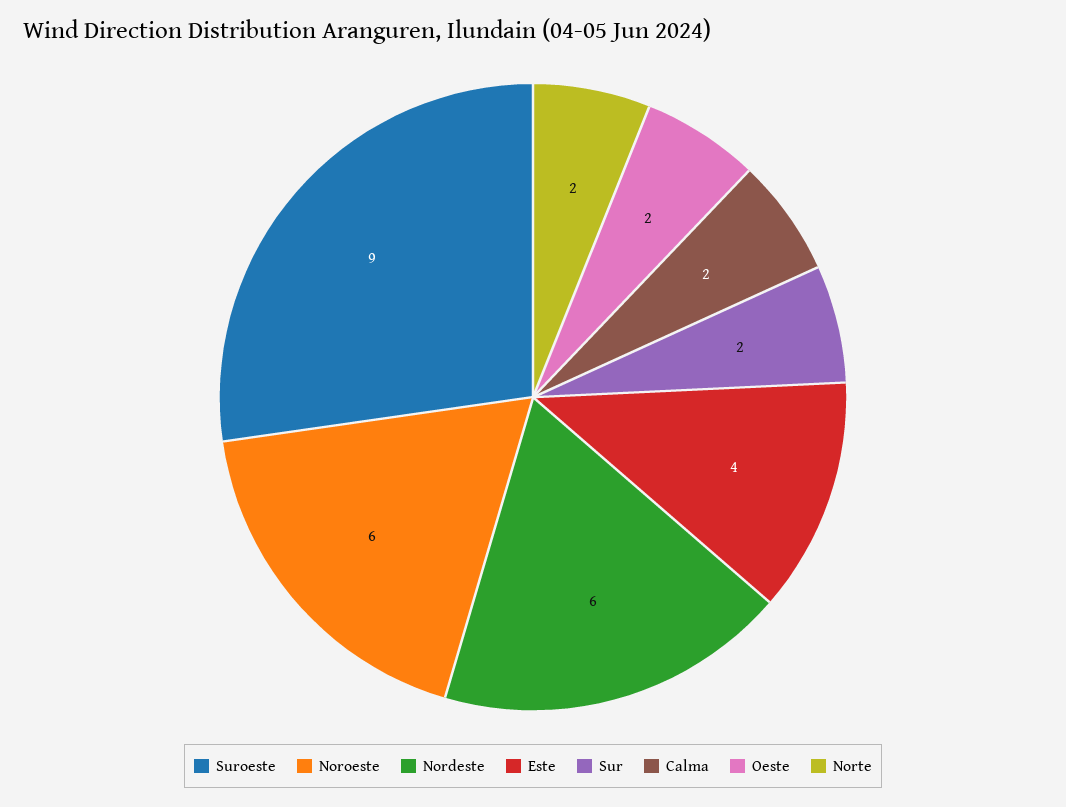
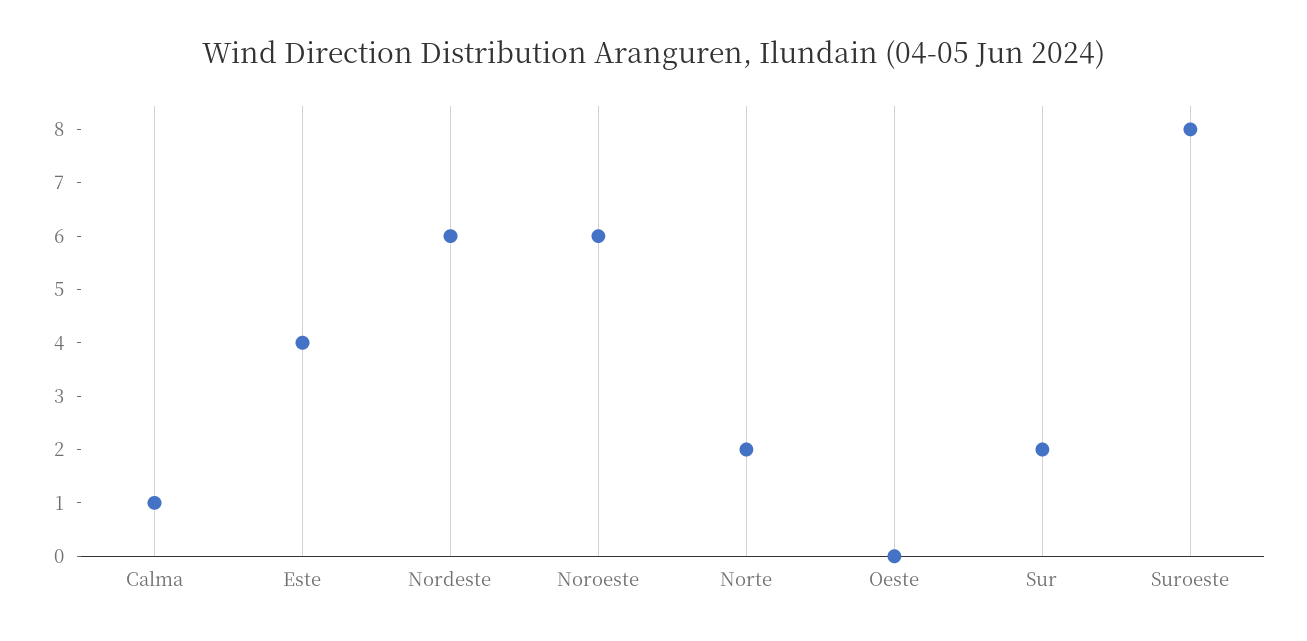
  {
-   "Suroeste": 9,
+   "Suroeste": 8,
    "Noroeste": 6,
    "Nordeste": 6,
    "Este": 4,
    "Sur": 2,
-   "Calma": 2,
+   "Calma": 1,
-   "Oeste": 2,
+   "Oeste": 0,
    "Norte": 2
  }

